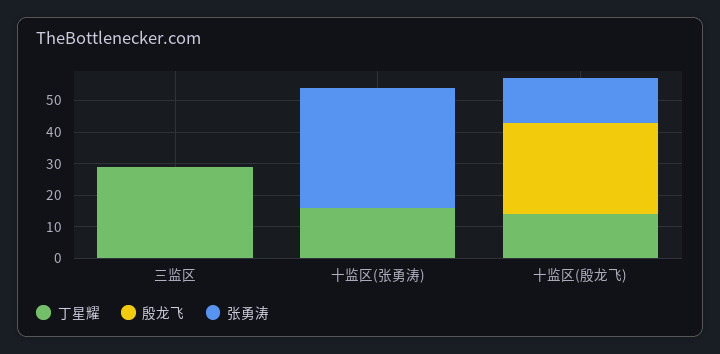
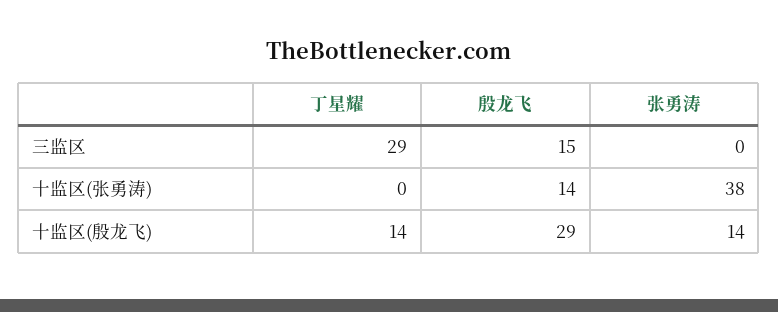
  {
    "丁星耀": {
      "三监区": 29,
-     "十监区(张勇涛)": 15,
+     "十监区(张勇涛)": 0,
      "十监区(殷龙飞)": 14
    },
    "殷龙飞": {
-     "三监区": 0,
+     "三监区": 15,
-     "十监区(张勇涛)": 0,
+     "十监区(张勇涛)": 14,
      "十监区(殷龙飞)": 29
    },
    "张勇涛": {
      "三监区": 0,
      "十监区(张勇涛)": 38,
      "十监区(殷龙飞)": 14
    }
  }

